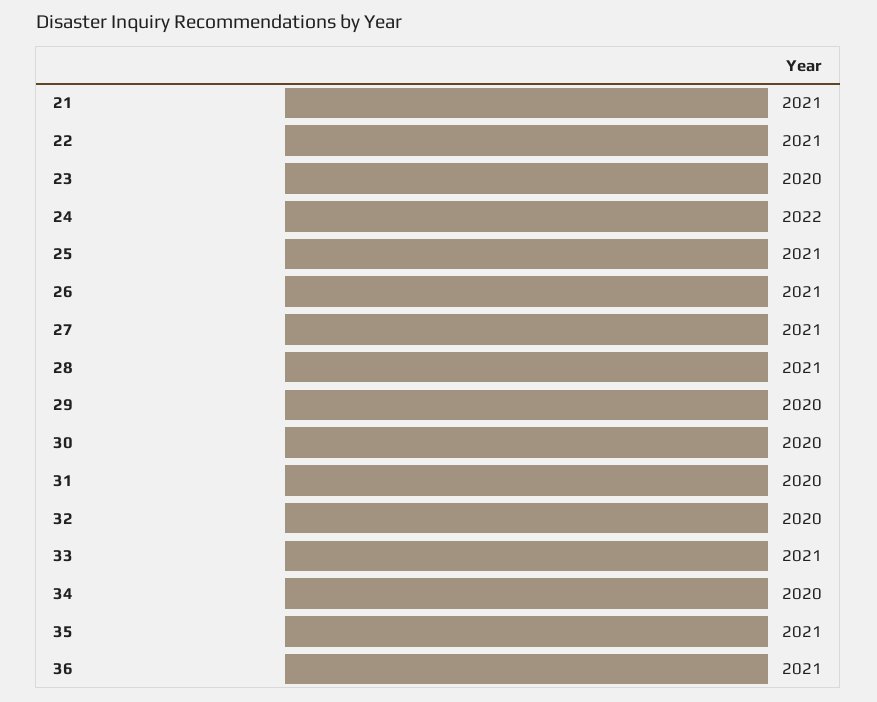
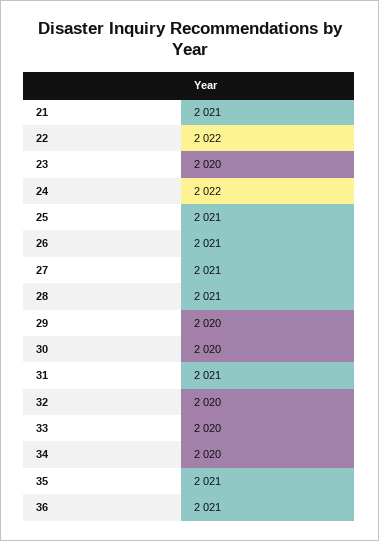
  {
    "21": 2021,
-   "22": 2021,
+   "22": 2022,
    "23": 2020,
    "24": 2022,
    "25": 2021,
    "26": 2021,
    "27": 2021,
    "28": 2021,
    "29": 2020,
    "30": 2020,
-   "31": 2020,
+   "31": 2021,
    "32": 2020,
-   "33": 2021,
+   "33": 2020,
    "34": 2020,
    "35": 2021,
    "36": 2021
  }

